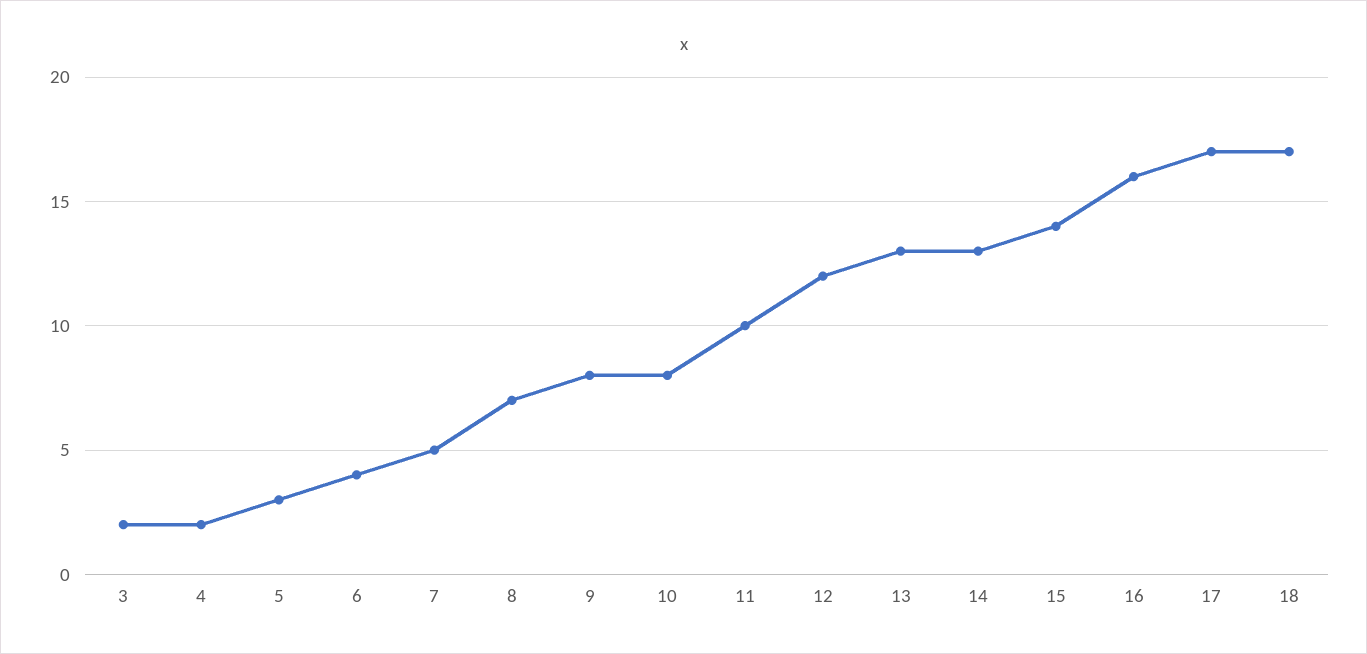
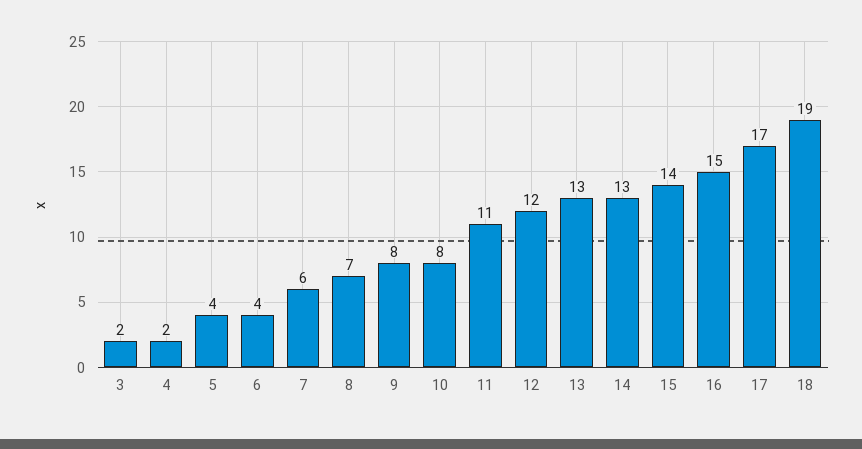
  {
    "3": 2,
    "4": 2,
-   "5": 3,
+   "5": 4,
    "6": 4,
-   "7": 5,
+   "7": 6,
    "8": 7,
    "9": 8,
    "10": 8,
-   "11": 10,
+   "11": 11,
    "12": 12,
    "13": 13,
    "14": 13,
    "15": 14,
-   "16": 16,
+   "16": 15,
    "17": 17,
-   "18": 17
+   "18": 19
  }

